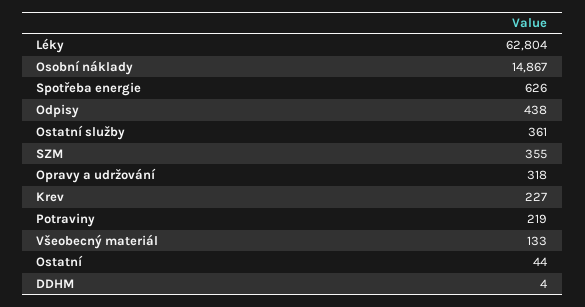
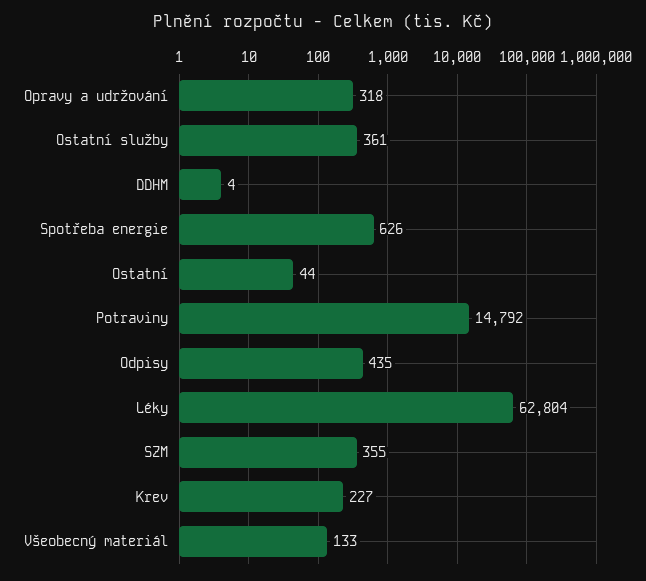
  {
    "Léky": 62804,
-   "Osobní náklady": 14867,
    "Spotřeba energie": 626,
-   "Odpisy": 438,
+   "Odpisy": 435,
    "Ostatní služby": 361,
    "SZM": 355,
    "Opravy a udržování": 318,
    "Krev": 227,
-   "Potraviny": 219,
+   "Potraviny": 14792,
    "Všeobecný materiál": 133,
    "Ostatní": 44,
    "DDHM": 4
  }

